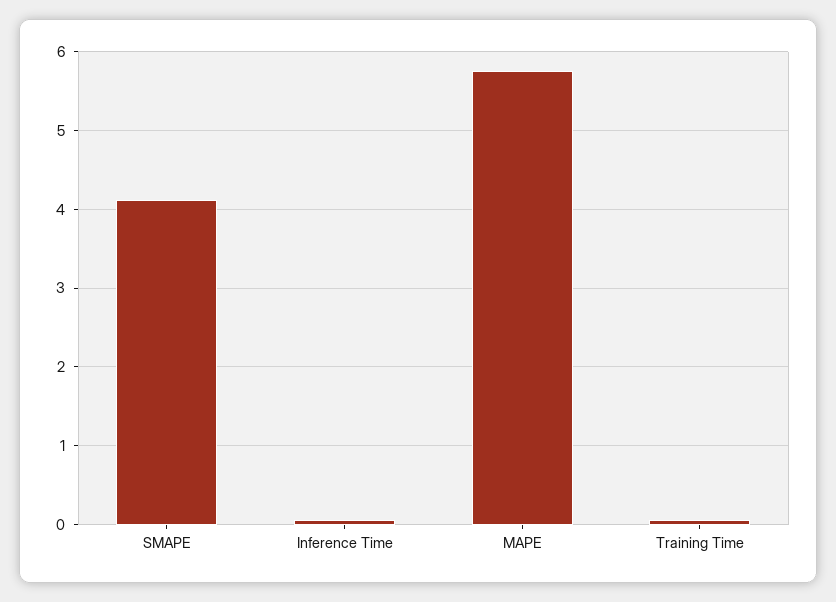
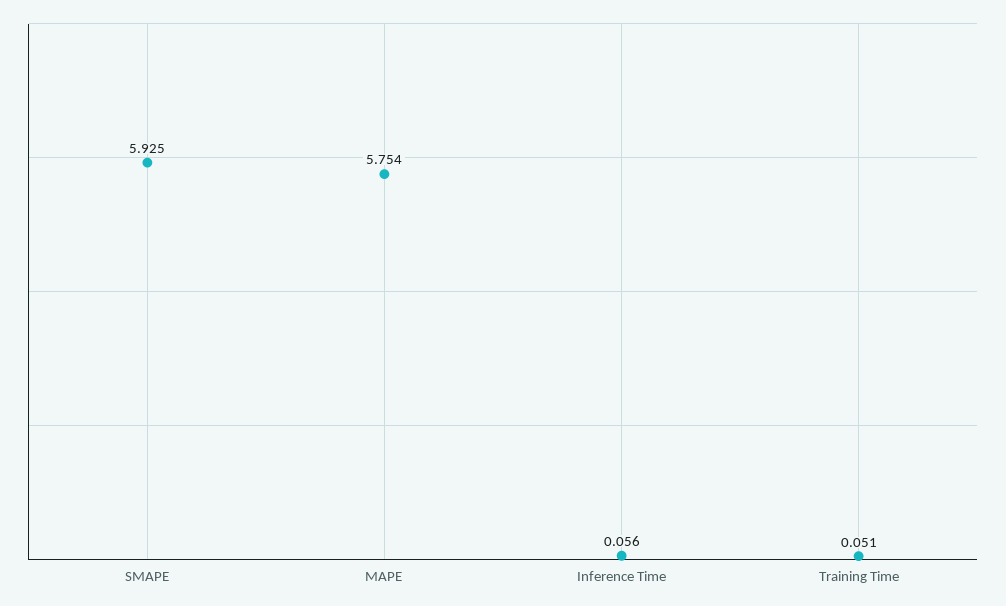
  {
-   "SMAPE": 4.1,
+   "SMAPE": 5.925,
    "Inference Time": 0.056,
    "MAPE": 5.754,
    "Training Time": 0.051
  }

